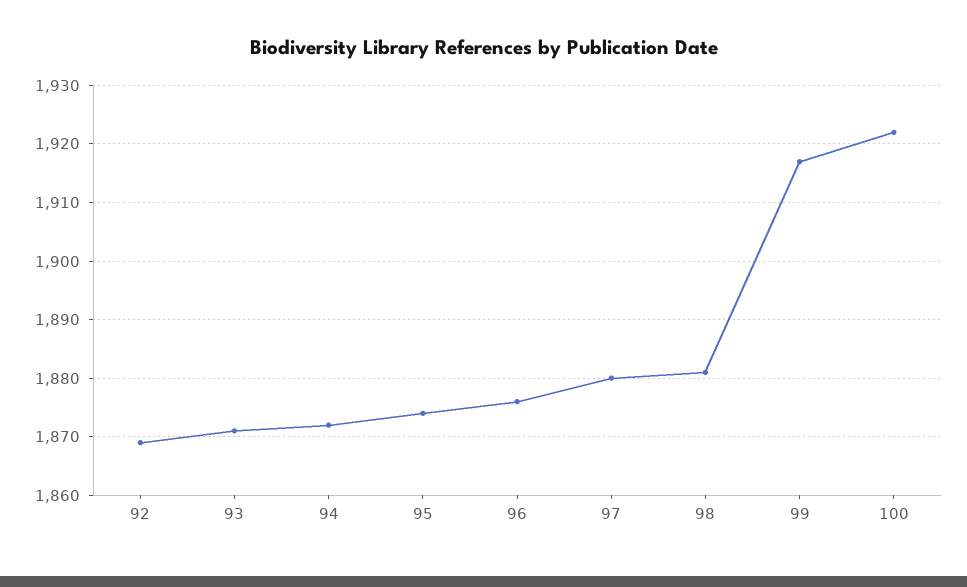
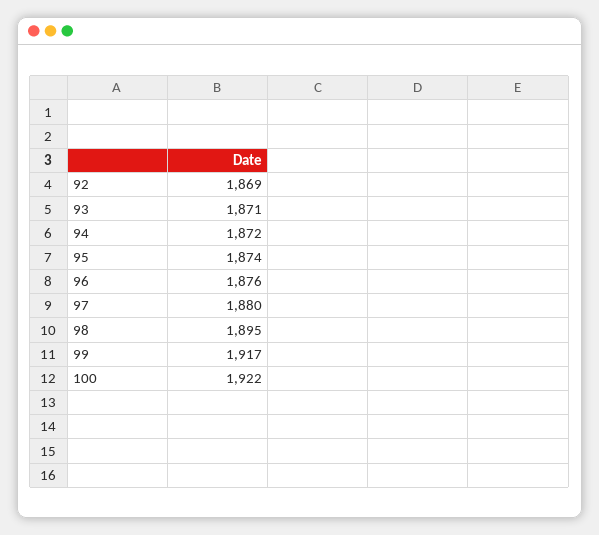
  {
    "92": 1869,
    "93": 1871,
    "94": 1872,
    "95": 1874,
    "96": 1876,
    "97": 1880,
-   "98": 1880,
+   "98": 1895,
    "99": 1917,
    "100": 1922
  }

